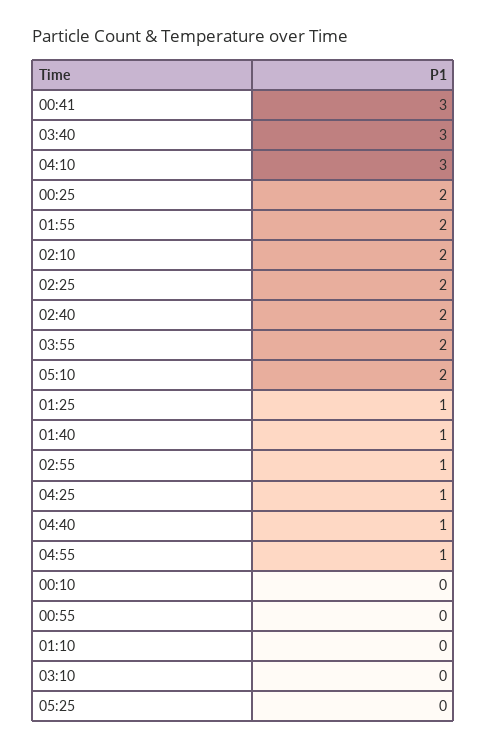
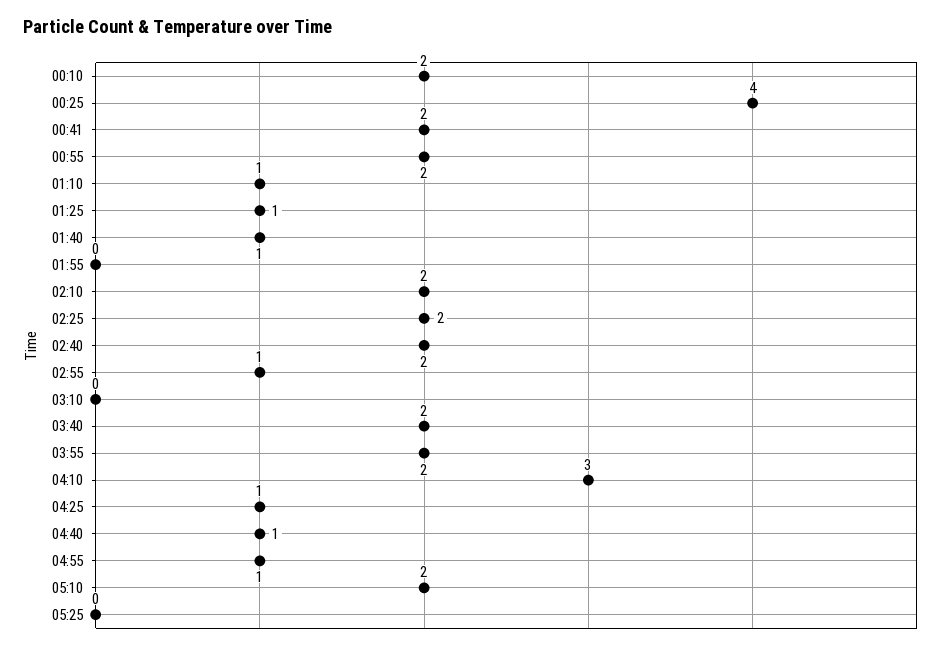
  {
-   "00:41": 3,
+   "00:41": 2,
-   "03:40": 3,
+   "03:40": 2,
    "04:10": 3,
-   "00:25": 2,
+   "00:25": 4,
-   "01:55": 2,
+   "01:55": 0,
    "02:10": 2,
    "02:25": 2,
    "02:40": 2,
    "03:55": 2,
    "05:10": 2,
    "01:25": 1,
    "01:40": 1,
    "02:55": 1,
    "04:25": 1,
    "04:40": 1,
    "04:55": 1,
-   "00:10": 0,
+   "00:10": 2,
-   "00:55": 0,
+   "00:55": 2,
-   "01:10": 0,
+   "01:10": 1,
    "03:10": 0,
    "05:25": 0
  }

